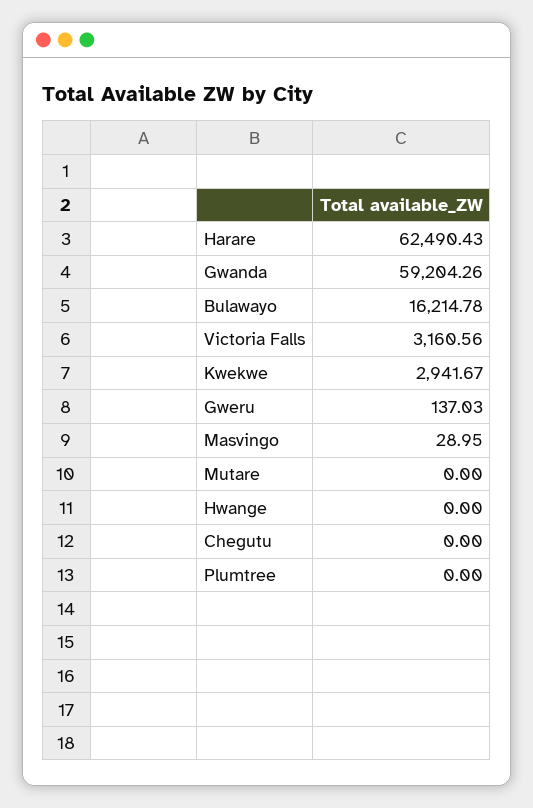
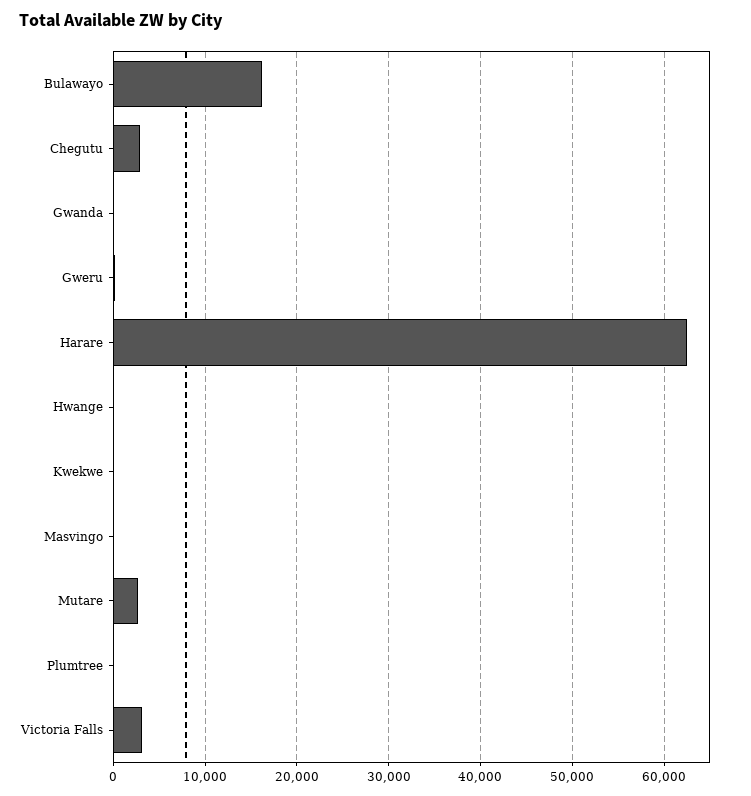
  {
    "Harare": 62490.43,
-   "Gwanda": 59204.26,
+   "Gwanda": 0,
    "Bulawayo": 16214.78,
    "Victoria Falls": 3160.56,
-   "Kwekwe": 2941.67,
+   "Kwekwe": 0,
    "Gweru": 137.03,
    "Masvingo": 28.95,
-   "Mutare": 0,
+   "Mutare": 3000,
    "Hwange": 0,
-   "Chegutu": 0,
+   "Chegutu": 3000,
    "Plumtree": 0
  }

